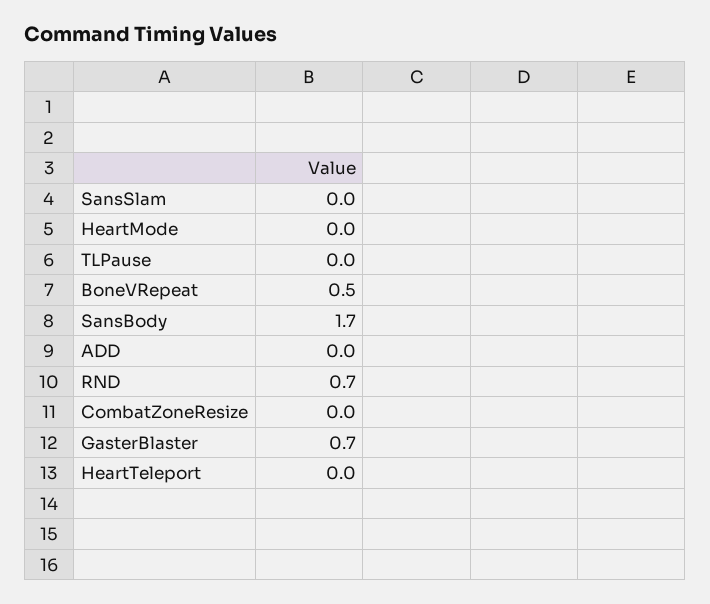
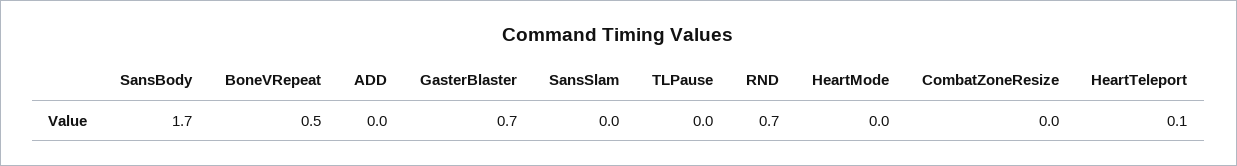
  {
    "SansSlam": 0,
    "HeartMode": 0,
    "TLPause": 0,
    "BoneVRepeat": 0.5,
    "SansBody": 1.7,
    "ADD": 0,
    "RND": 0.7,
    "CombatZoneResize": 0,
    "GasterBlaster": 0.7,
-   "HeartTeleport": 0
+   "HeartTeleport": 0.1
  }

